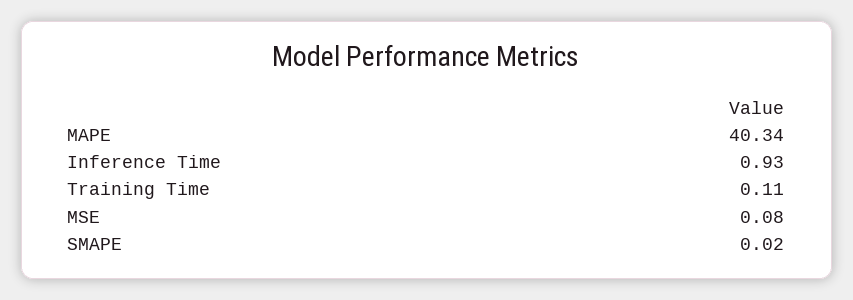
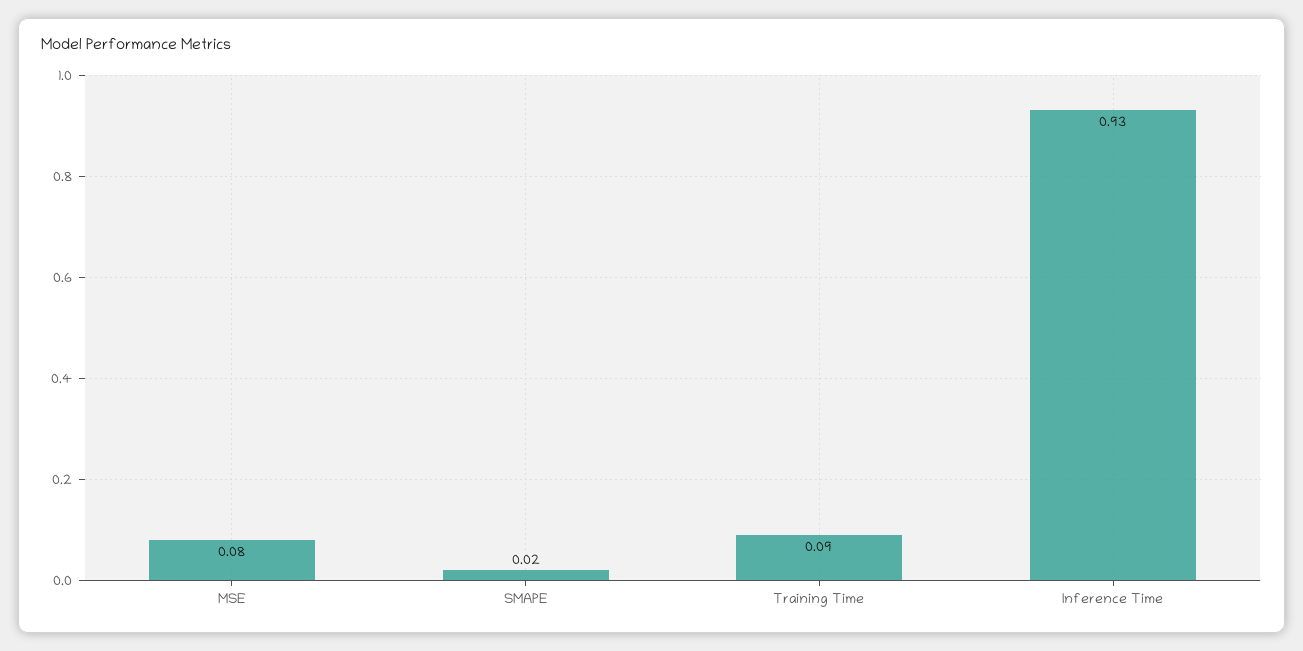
  {
-   "MAPE": 40.34,
    "Inference Time": 0.93,
-   "Training Time": 0.11,
+   "Training Time": 0.09,
    "MSE": 0.08,
    "SMAPE": 0.02
  }

